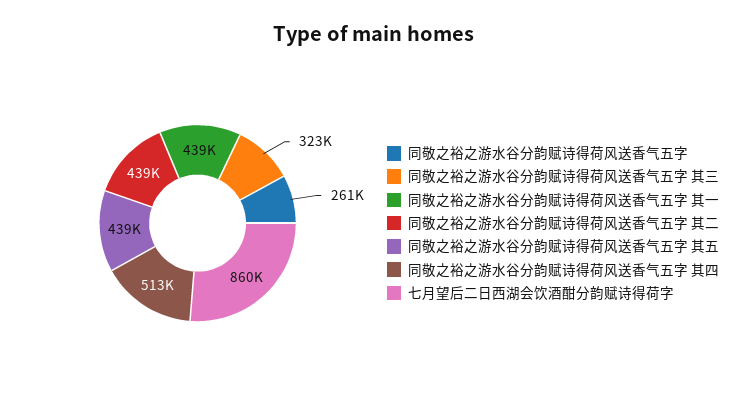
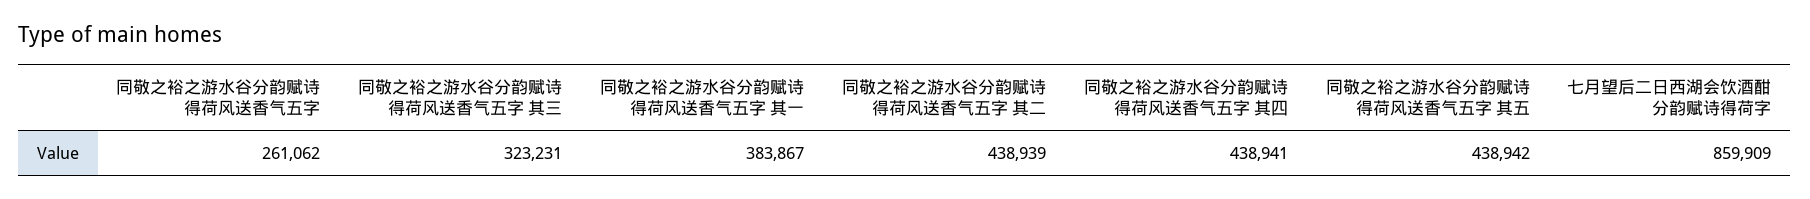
  {
    "同敬之裕之游水谷分韵赋诗得荷风送香气五字": 261062,
    "同敬之裕之游水谷分韵赋诗得荷风送香气五字 其三": 323231,
-   "同敬之裕之游水谷分韵赋诗得荷风送香气五字 其一": 439000,
+   "同敬之裕之游水谷分韵赋诗得荷风送香气五字 其一": 383867,
    "同敬之裕之游水谷分韵赋诗得荷风送香气五字 其二": 438939,
    "同敬之裕之游水谷分韵赋诗得荷风送香气五字 其五": 438942,
-   "同敬之裕之游水谷分韵赋诗得荷风送香气五字 其四": 513000,
+   "同敬之裕之游水谷分韵赋诗得荷风送香气五字 其四": 438941,
    "七月望后二日西湖会饮酒酣分韵赋诗得荷字": 859909
  }

